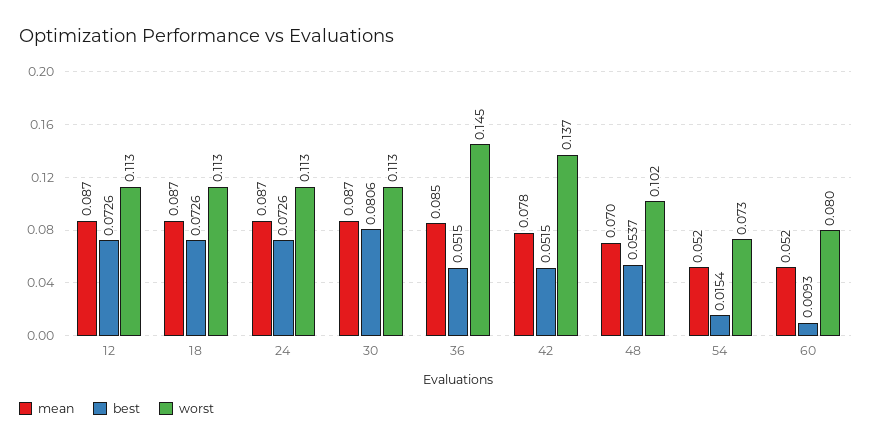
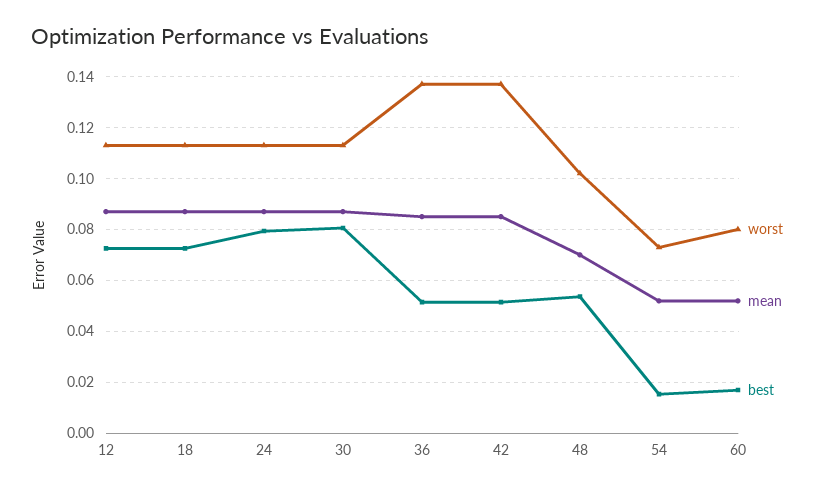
  {
    "mean": {
      "12": 0.087,
      "18": 0.087,
      "24": 0.087,
      "30": 0.087,
      "36": 0.085,
-     "42": 0.078,
+     "42": 0.085,
      "48": 0.07,
      "54": 0.052,
      "60": 0.052
    },
    "best": {
      "12": 0.0726,
      "18": 0.0726,
-     "24": 0.0726,
+     "24": 0.08,
      "30": 0.0806,
      "36": 0.0515,
      "42": 0.0515,
      "48": 0.0537,
      "54": 0.0154,
-     "60": 0.0093
+     "60": 0.0175
    },
    "worst": {
      "12": 0.113,
      "18": 0.113,
      "24": 0.113,
      "30": 0.113,
-     "36": 0.145,
+     "36": 0.1375,
      "42": 0.137,
      "48": 0.102,
      "54": 0.073,
      "60": 0.08
    }
  }

